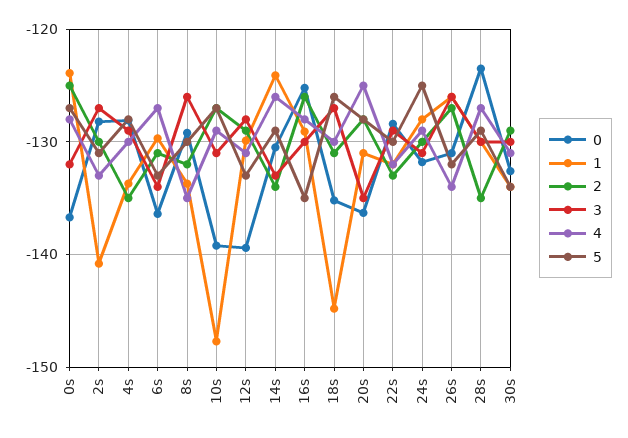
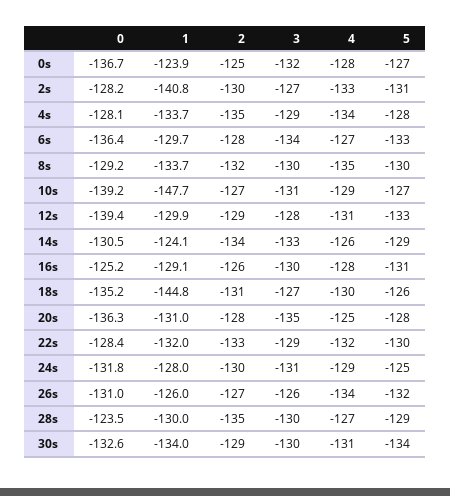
  {
    "0": {
      "0s": -136.7,
      "2s": -128.2,
      "4s": -128.1,
      "6s": -136.4,
      "8s": -129.2,
      "10s": -139.2,
      "12s": -139.4,
      "14s": -130.5,
      "16s": -125.2,
      "18s": -135.2,
      "20s": -136.3,
      "22s": -128.4,
      "24s": -131.8,
      "26s": -131,
      "28s": -123.5,
      "30s": -132.6
    },
    "1": {
      "0s": -123.9,
      "2s": -140.8,
      "4s": -133.7,
      "6s": -129.7,
      "8s": -133.7,
      "10s": -147.7,
      "12s": -129.9,
      "14s": -124.1,
      "16s": -129.1,
      "18s": -144.8,
      "20s": -131,
      "22s": -132,
      "24s": -128,
      "26s": -126,
      "28s": -130,
      "30s": -134
    },
    "2": {
      "0s": -125,
      "2s": -130,
      "4s": -135,
-     "6s": -131,
+     "6s": -128,
      "8s": -132,
      "10s": -127,
      "12s": -129,
      "14s": -134,
      "16s": -126,
      "18s": -131,
      "20s": -128,
      "22s": -133,
      "24s": -130,
      "26s": -127,
      "28s": -135,
      "30s": -129
    },
    "3": {
      "0s": -132,
      "2s": -127,
      "4s": -129,
      "6s": -134,
-     "8s": -126,
+     "8s": -130,
      "10s": -131,
      "12s": -128,
      "14s": -133,
      "16s": -130,
      "18s": -127,
      "20s": -135,
      "22s": -129,
      "24s": -131,
      "26s": -126,
      "28s": -130,
      "30s": -130
    },
    "4": {
      "0s": -128,
      "2s": -133,
-     "4s": -130,
+     "4s": -134,
      "6s": -127,
      "8s": -135,
      "10s": -129,
      "12s": -131,
      "14s": -126,
      "16s": -128,
      "18s": -130,
      "20s": -125,
      "22s": -132,
      "24s": -129,
      "26s": -134,
      "28s": -127,
      "30s": -131
    },
    "5": {
      "0s": -127,
      "2s": -131,
      "4s": -128,
      "6s": -133,
      "8s": -130,
      "10s": -127,
      "12s": -133,
      "14s": -129,
-     "16s": -135,
+     "16s": -131,
      "18s": -126,
      "20s": -128,
      "22s": -130,
      "24s": -125,
      "26s": -132,
      "28s": -129,
      "30s": -134
    }
  }

